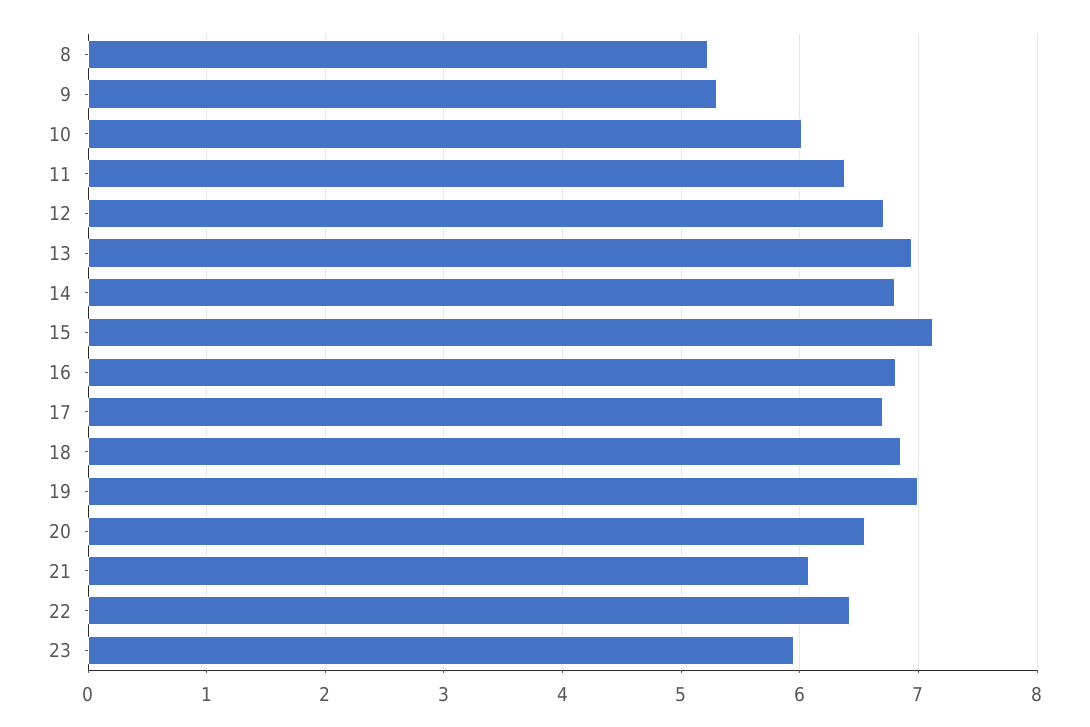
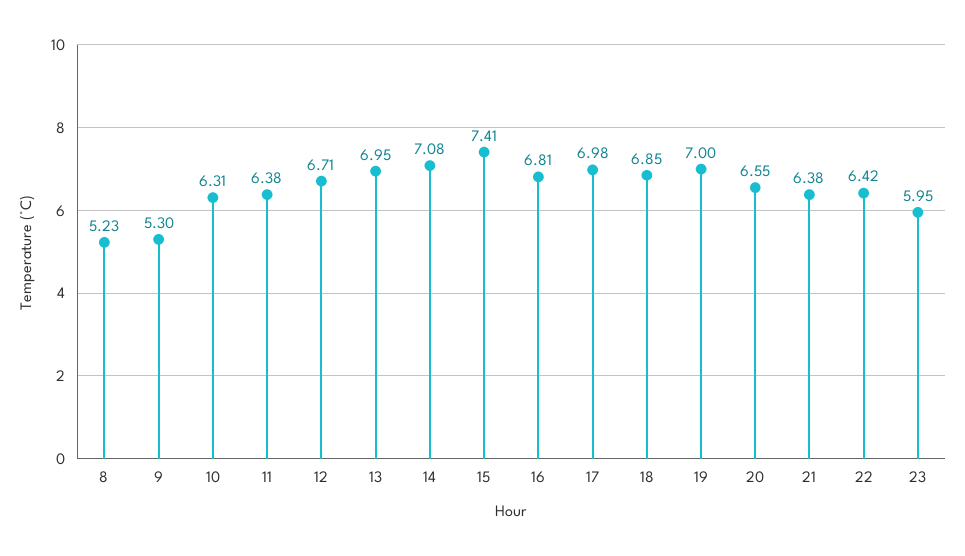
  {
    "8": 5.23,
    "9": 5.3,
-   "10": 6,
+   "10": 6.31,
    "11": 6.38,
    "12": 6.71,
    "13": 6.95,
-   "14": 6.8,
+   "14": 7.08,
-   "15": 7.1,
+   "15": 7.41,
    "16": 6.81,
-   "17": 6.7,
+   "17": 6.98,
    "18": 6.85,
    "19": 7,
    "20": 6.55,
-   "21": 6.1,
+   "21": 6.38,
    "22": 6.42,
    "23": 5.95
  }

